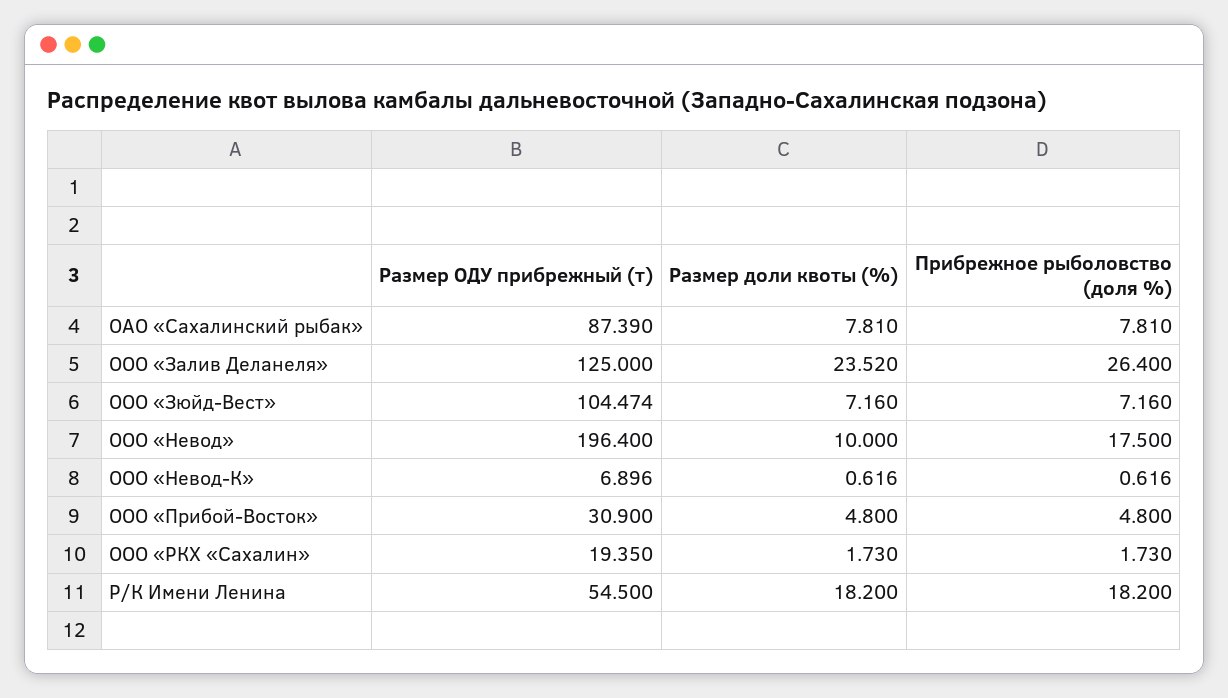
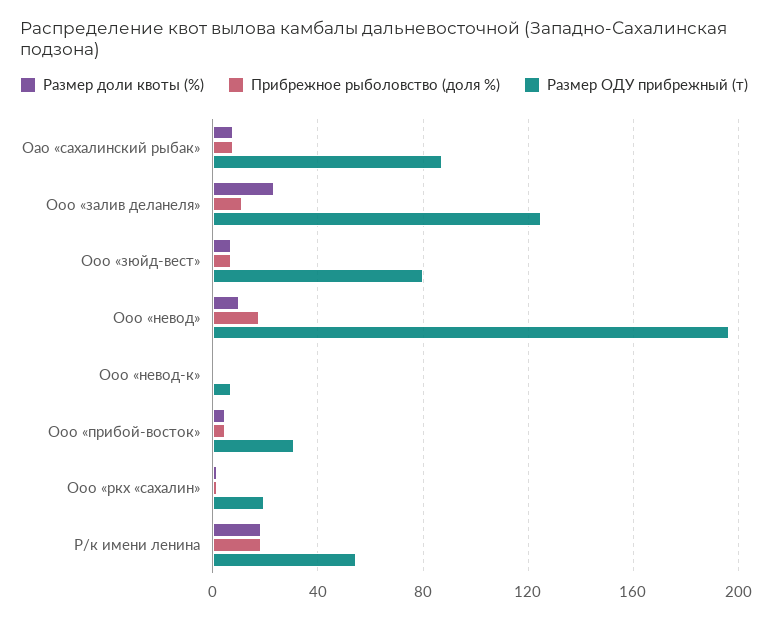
  {
    "Размер ОДУ прибрежный (т)": {
      "ОАО «Сахалинский рыбак»": 87.39,
      "ООО «Залив Деланеля»": 125,
-     "ООО «Зюйд-Вест»": 104.474,
+     "ООО «Зюйд-Вест»": 80,
      "ООО «Невод»": 196.4,
      "ООО «Невод-К»": 6.896,
      "ООО «Прибой-Восток»": 30.9,
      "ООО «РКХ «Сахалин»": 19.35,
      "Р/К Имени Ленина": 54.5
    },
    "Размер доли квоты (%)": {
      "ОАО «Сахалинский рыбак»": 7.81,
      "ООО «Залив Деланеля»": 23.52,
      "ООО «Зюйд-Вест»": 7.16,
      "ООО «Невод»": 10,
      "ООО «Невод-К»": 0.616,
      "ООО «Прибой-Восток»": 4.8,
      "ООО «РКХ «Сахалин»": 1.73,
      "Р/К Имени Ленина": 18.2
    },
    "Прибрежное рыболовство (доля %)": {
      "ОАО «Сахалинский рыбак»": 7.81,
-     "ООО «Залив Деланеля»": 26.4,
+     "ООО «Залив Деланеля»": 10,
      "ООО «Зюйд-Вест»": 7.16,
      "ООО «Невод»": 17.5,
      "ООО «Невод-К»": 0.616,
      "ООО «Прибой-Восток»": 4.8,
      "ООО «РКХ «Сахалин»": 1.73,
      "Р/К Имени Ленина": 18.2
    }
  }

